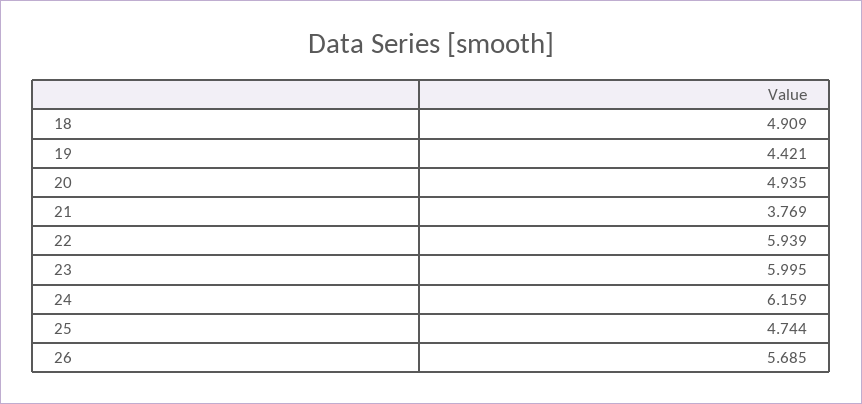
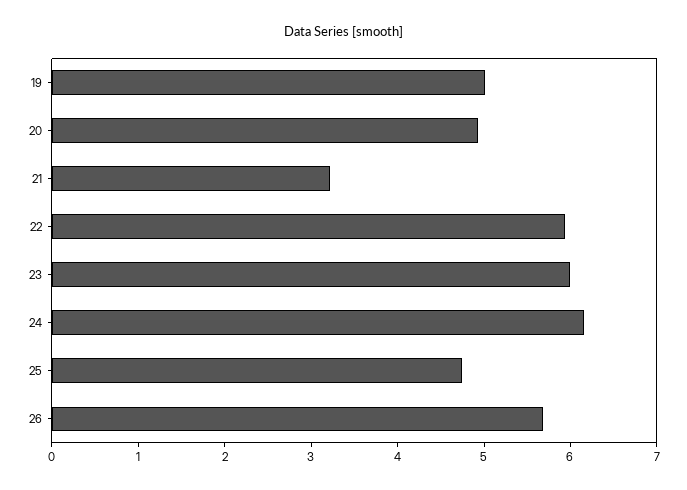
  {
-   "18": 4.909,
-   "19": 4.421,
+   "19": 5,
    "20": 4.935,
-   "21": 3.769,
+   "21": 3.2,
    "22": 5.939,
    "23": 5.995,
    "24": 6.159,
    "25": 4.744,
    "26": 5.685
  }

